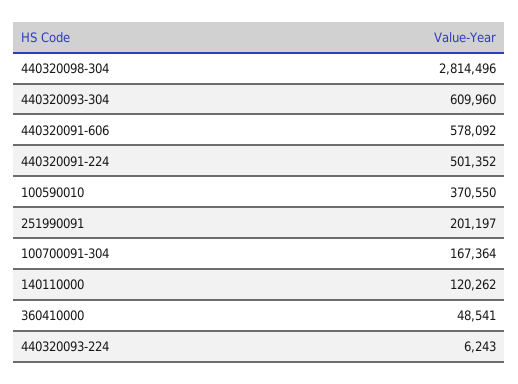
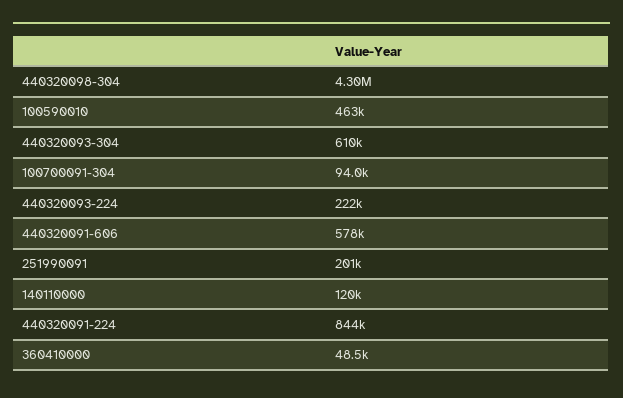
  {
-   "440320098-304": 2814496,
+   "440320098-304": 4300000,
    "440320093-304": 609960,
    "440320091-606": 578092,
-   "440320091-224": 501352,
+   "440320091-224": 844000,
-   "100590010": 370550,
+   "100590010": 463000,
    "251990091": 201197,
-   "100700091-304": 167364,
+   "100700091-304": 94000,
    "140110000": 120262,
    "360410000": 48541,
-   "440320093-224": 6243
+   "440320093-224": 222000
  }

